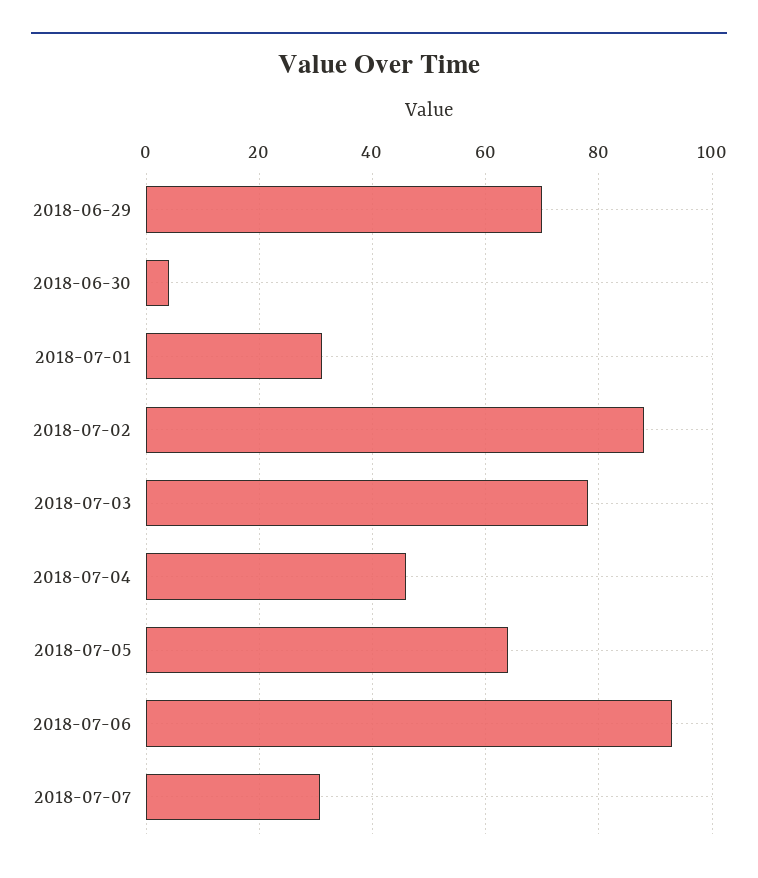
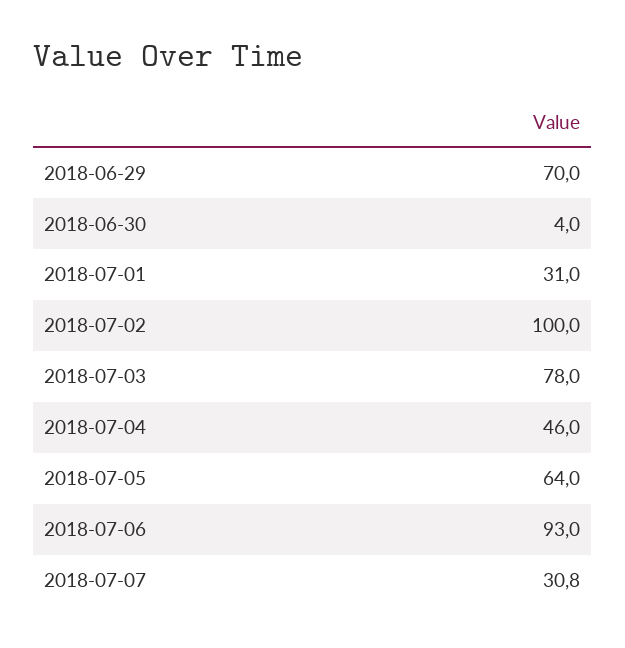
  {
    "2018-06-29": 70,
    "2018-06-30": 4,
    "2018-07-01": 31,
-   "2018-07-02": 88,
+   "2018-07-02": 100,
    "2018-07-03": 78,
    "2018-07-04": 46,
    "2018-07-05": 64,
    "2018-07-06": 93,
    "2018-07-07": 30.8
  }

